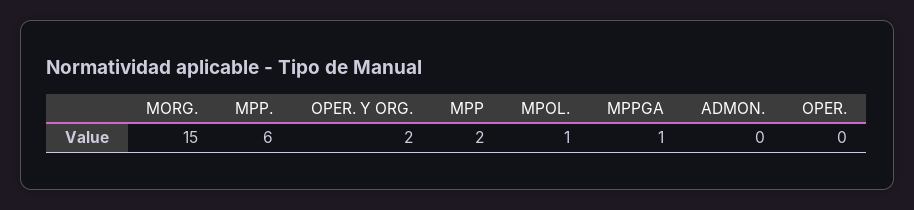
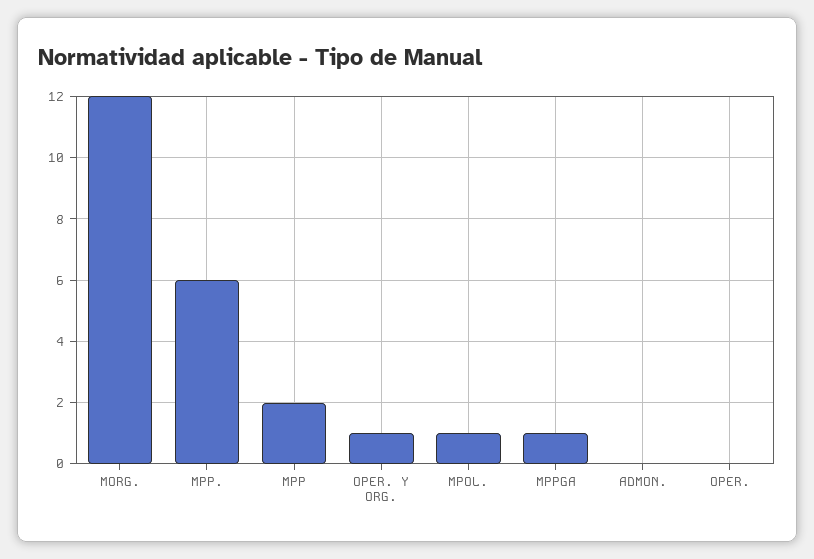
  {
-   "MORG.": 15,
+   "MORG.": 12,
    "MPP.": 6,
-   "OPER. Y ORG.": 2,
+   "OPER. Y ORG.": 1,
    "MPP": 2,
    "MPOL.": 1,
    "MPPGA": 1,
    "ADMON.": 0,
    "OPER.": 0
  }

